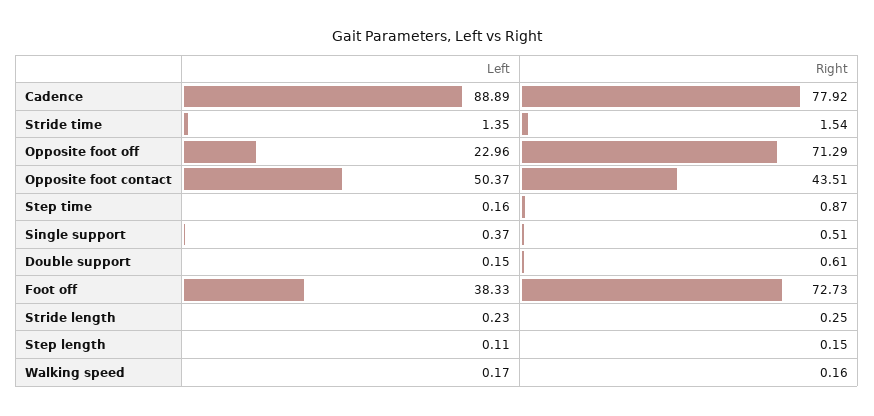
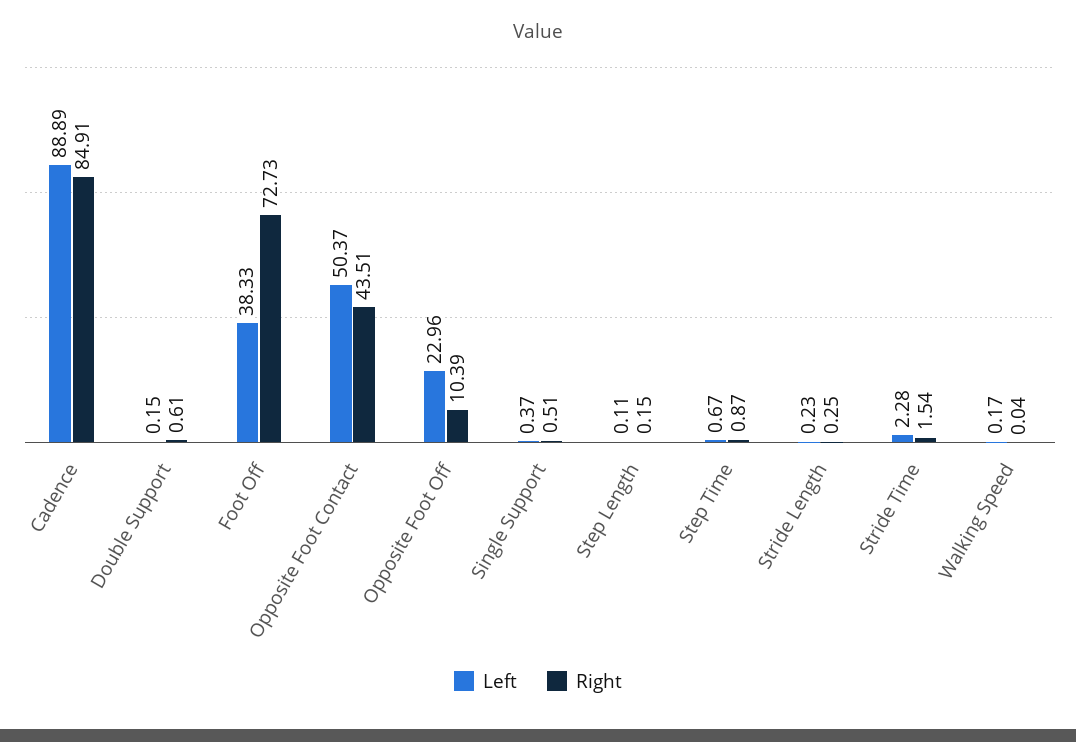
  {
    "Left": {
      "Cadence": 88.89,
-     "Stride time": 1.35,
+     "Stride time": 2.28,
      "Opposite foot off": 22.96,
      "Opposite foot contact": 50.37,
-     "Step time": 0.16,
+     "Step time": 0.67,
      "Single support": 0.37,
      "Double support": 0.15,
      "Foot off": 38.33,
      "Stride length": 0.23,
      "Step length": 0.11,
      "Walking speed": 0.17
    },
    "Right": {
-     "Cadence": 77.92,
+     "Cadence": 84.91,
      "Stride time": 1.54,
-     "Opposite foot off": 71.29,
+     "Opposite foot off": 10.39,
      "Opposite foot contact": 43.51,
      "Step time": 0.87,
      "Single support": 0.51,
      "Double support": 0.61,
      "Foot off": 72.73,
      "Stride length": 0.25,
      "Step length": 0.15,
-     "Walking speed": 0.16
+     "Walking speed": 0.04
    }
  }

